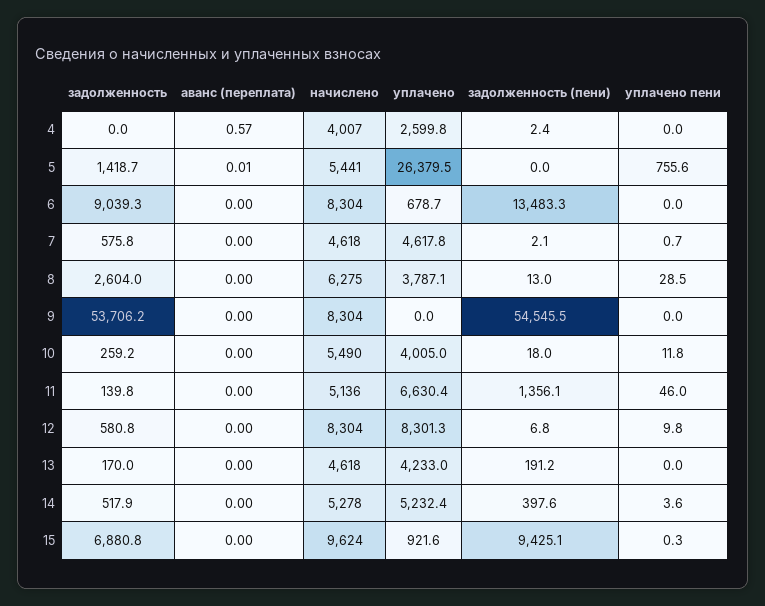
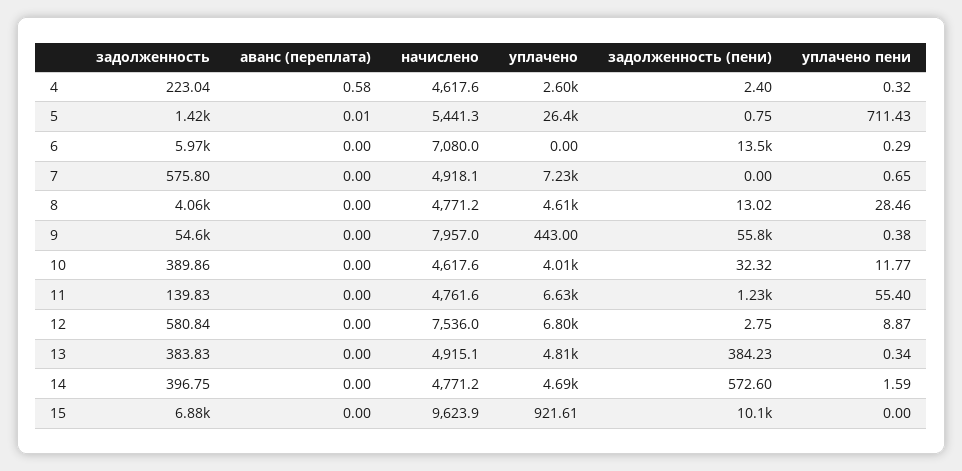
  {
    "задолженность": {
-     "4": 0,
+     "4": 223.04,
      "5": 1418.7,
-     "6": 9039.3,
+     "6": 5970,
      "7": 575.8,
-     "8": 2604,
+     "8": 4060,
-     "9": 53706.2,
+     "9": 54600,
-     "10": 259.2,
+     "10": 389.86,
      "11": 139.83,
      "12": 580.84,
-     "13": 170,
+     "13": 383.83,
-     "14": 517.9,
+     "14": 396.75,
      "15": 6880.8
    },
    "аванс (переплата)": {
-     "4": 0.57,
+     "4": 0.58,
      "5": 0.01,
      "6": 0,
      "7": 0,
      "8": 0,
      "9": 0,
      "10": 0,
      "11": 0,
      "12": 0,
      "13": 0,
      "14": 0,
      "15": 0
    },
    "начислено": {
-     "4": 4007,
+     "4": 4617.6,
      "5": 5441.3,
-     "6": 8304,
+     "6": 7080,
-     "7": 4618,
+     "7": 4918.1,
-     "8": 6275,
+     "8": 4771.2,
-     "9": 8304,
+     "9": 7957,
-     "10": 5490,
+     "10": 4617.6,
-     "11": 5136,
+     "11": 4761.6,
-     "12": 8304,
+     "12": 7536,
-     "13": 4618,
+     "13": 4915.1,
-     "14": 5278,
+     "14": 4771.2,
      "15": 9623.9
    },
    "уплачено": {
      "4": 2599.8,
      "5": 26379.5,
-     "6": 678.7,
+     "6": 0,
-     "7": 4617.8,
+     "7": 7230,
-     "8": 3787.1,
+     "8": 4610,
-     "9": 0,
+     "9": 443,
      "10": 4005,
      "11": 6630.4,
-     "12": 8301.3,
+     "12": 6800,
-     "13": 4233,
+     "13": 4810,
-     "14": 5232.4,
+     "14": 4690,
      "15": 921.61
    },
    "задолженность (пени)": {
      "4": 2.4,
-     "5": 0,
+     "5": 0.75,
      "6": 13483.3,
-     "7": 2.1,
+     "7": 0,
      "8": 13.02,
-     "9": 54545.5,
+     "9": 55800,
-     "10": 18,
+     "10": 32.32,
-     "11": 1356.1,
+     "11": 1230,
-     "12": 6.8,
+     "12": 2.75,
-     "13": 191.2,
+     "13": 384.23,
-     "14": 397.6,
+     "14": 572.6,
-     "15": 9425.1
+     "15": 10100
    },
    "уплачено пени": {
-     "4": 0,
+     "4": 0.32,
-     "5": 755.6,
+     "5": 711.43,
-     "6": 0,
+     "6": 0.29,
      "7": 0.65,
      "8": 28.46,
-     "9": 0,
+     "9": 0.38,
      "10": 11.77,
-     "11": 46,
+     "11": 55.4,
-     "12": 9.8,
+     "12": 8.87,
-     "13": 0,
+     "13": 0.34,
-     "14": 3.6,
+     "14": 1.59,
-     "15": 0.3
+     "15": 0
    }
  }

